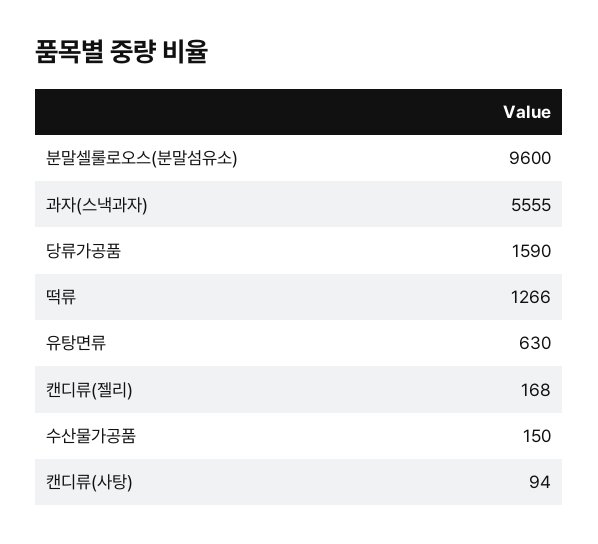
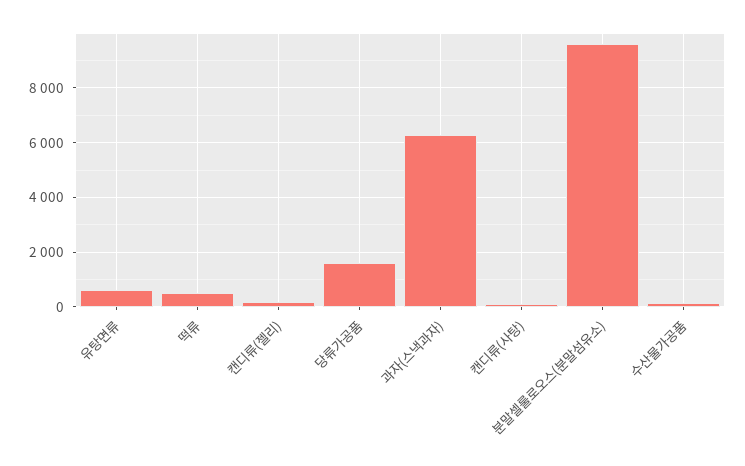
  {
    "분말셀룰로오스(분말섬유소)": 9600,
-   "과자(스낵과자)": 5555,
+   "과자(스낵과자)": 6250,
    "당류가공품": 1590,
-   "떡류": 1266,
+   "떡류": 500,
    "유탕면류": 630,
    "캔디류(젤리)": 168,
    "수산물가공품": 150,
    "캔디류(사탕)": 94
  }

